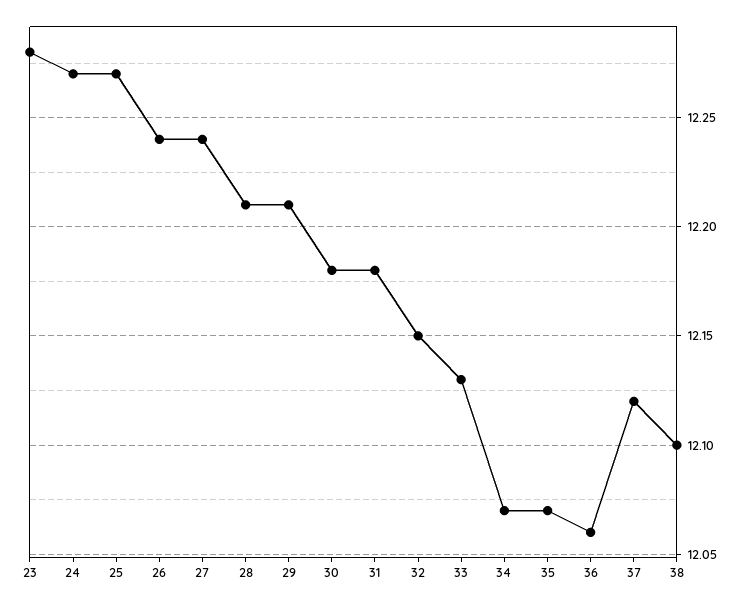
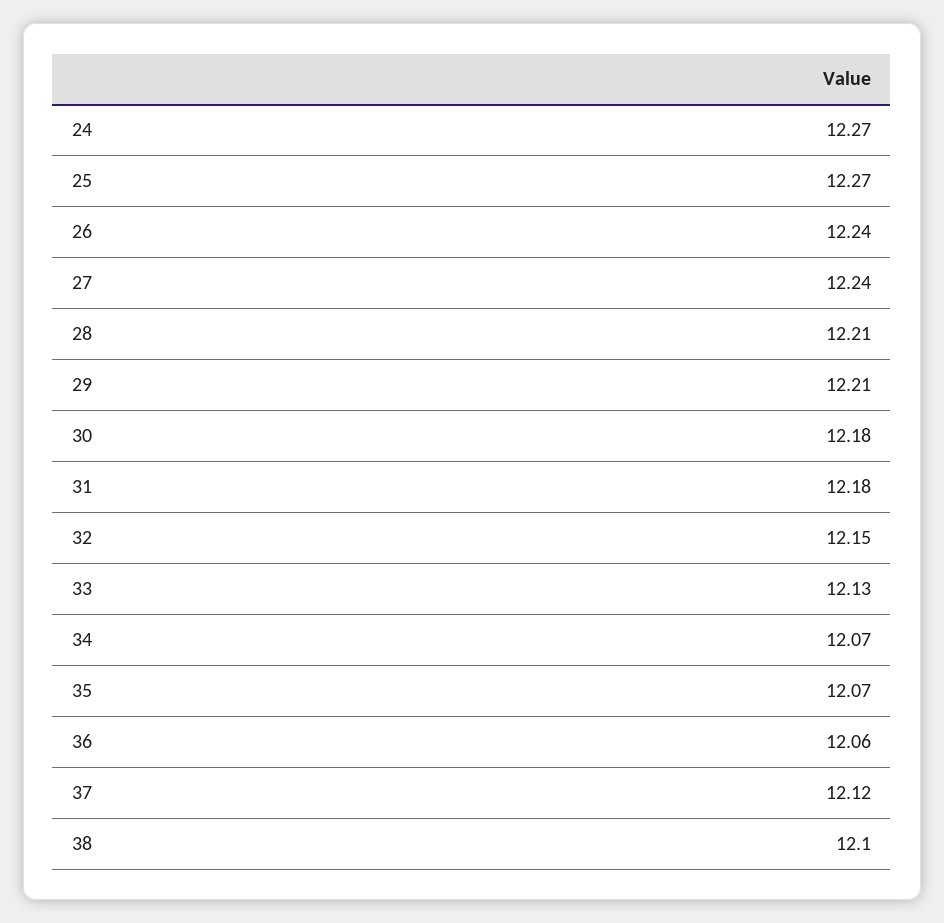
  {
-   "23": 12.28,
    "24": 12.27,
    "25": 12.27,
    "26": 12.24,
    "27": 12.24,
    "28": 12.21,
    "29": 12.21,
    "30": 12.18,
    "31": 12.18,
    "32": 12.15,
    "33": 12.13,
    "34": 12.07,
    "35": 12.07,
    "36": 12.06,
    "37": 12.12,
    "38": 12.1
  }

